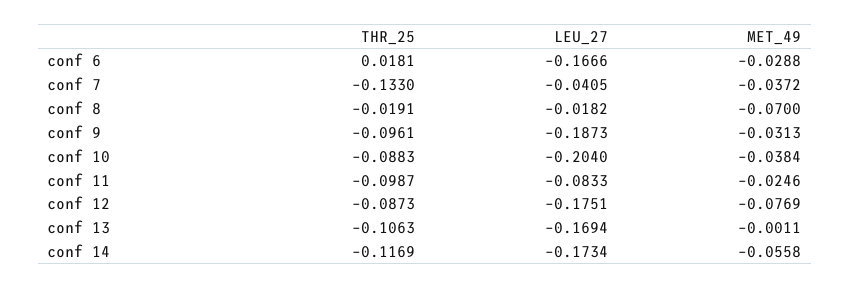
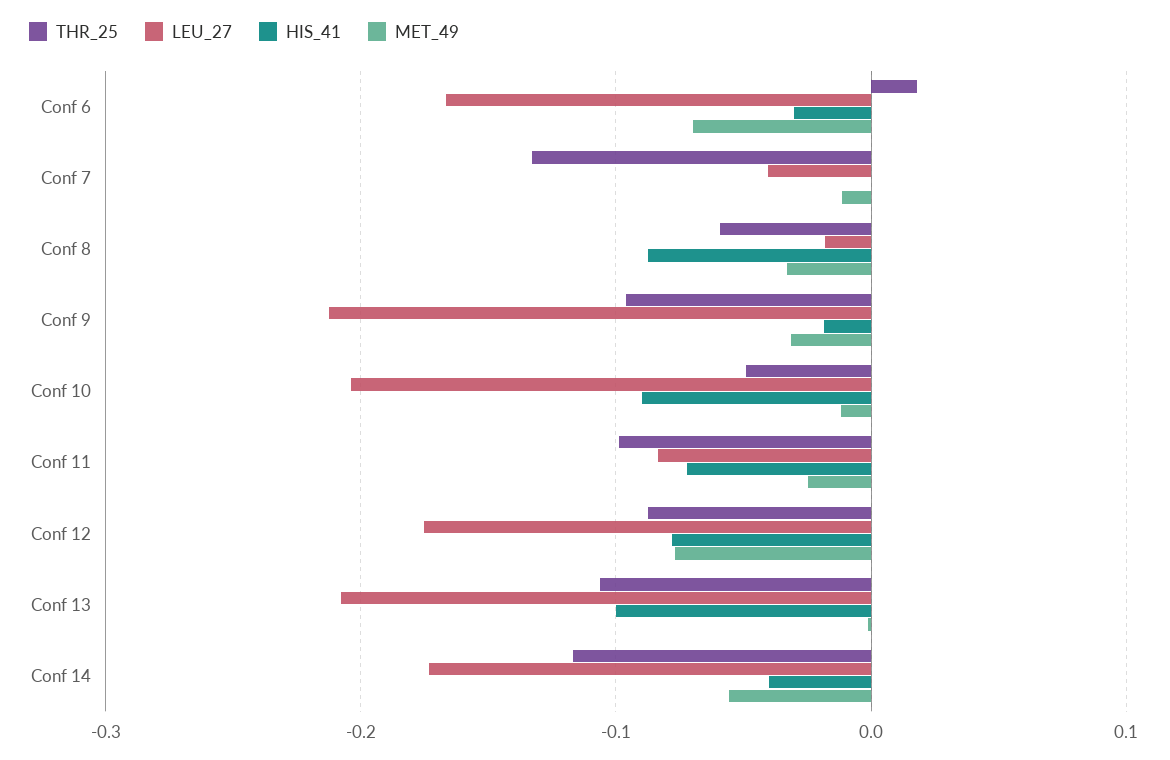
  {
    "THR_25": {
      "conf 6": 0.0181,
      "conf 7": -0.133,
-     "conf 8": -0.0191,
+     "conf 8": -0.06,
      "conf 9": -0.0961,
-     "conf 10": -0.0883,
+     "conf 10": -0.05,
      "conf 11": -0.0987,
      "conf 12": -0.0873,
      "conf 13": -0.1063,
      "conf 14": -0.1169
    },
    "LEU_27": {
      "conf 6": -0.1666,
      "conf 7": -0.0405,
      "conf 8": -0.0182,
-     "conf 9": -0.1873,
+     "conf 9": -0.21,
      "conf 10": -0.204,
      "conf 11": -0.0833,
      "conf 12": -0.1751,
-     "conf 13": -0.1694,
+     "conf 13": -0.21,
      "conf 14": -0.1734
    },
    "MET_49": {
-     "conf 6": -0.0288,
+     "conf 6": -0.07,
-     "conf 7": -0.0372,
+     "conf 7": -0.01,
-     "conf 8": -0.07,
+     "conf 8": -0.03,
      "conf 9": -0.0313,
-     "conf 10": -0.0384,
+     "conf 10": -0.01,
      "conf 11": -0.0246,
      "conf 12": -0.0769,
      "conf 13": -0.0011,
      "conf 14": -0.0558
-   }
+   },
+   "HIS_41": {
+     "conf 6": -0.03,
+     "conf 7": 0,
+     "conf 8": -0.09,
+     "conf 9": -0.02,
+     "conf 10": -0.09,
+     "conf 11": -0.07,
+     "conf 12": -0.08,
+     "conf 13": -0.1,
+     "conf 14": -0.04
+   }
  }

